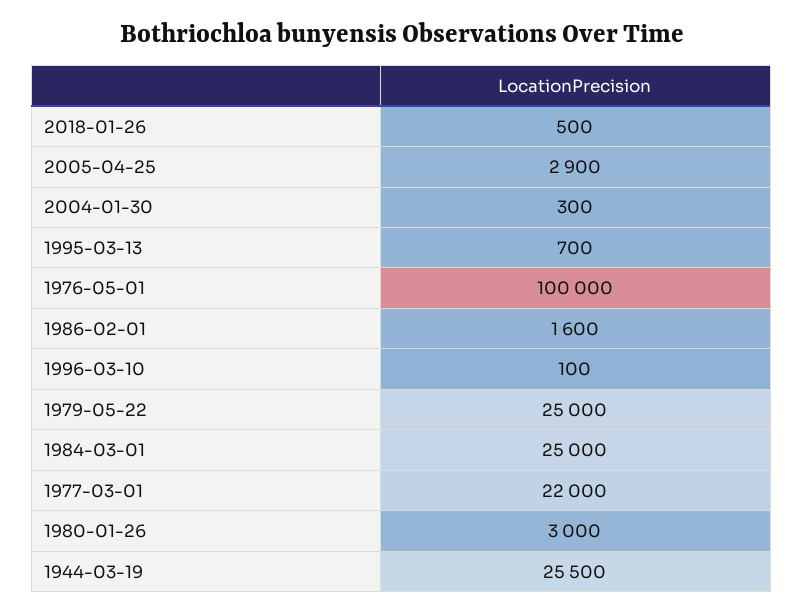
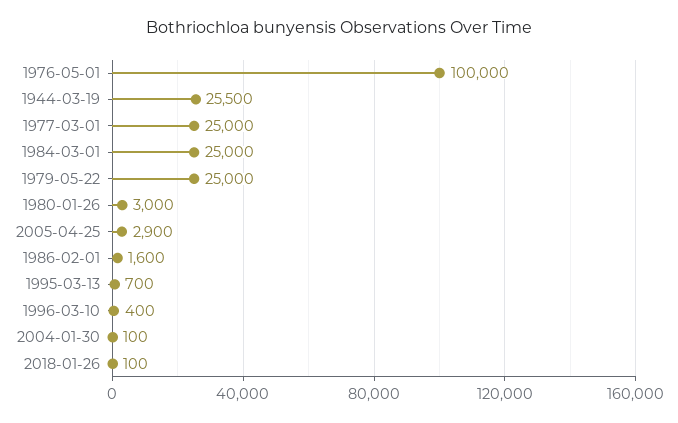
  {
-   "2018-01-26": 500,
+   "2018-01-26": 100,
    "2005-04-25": 2900,
-   "2004-01-30": 300,
+   "2004-01-30": 100,
    "1995-03-13": 700,
    "1976-05-01": 100000,
    "1986-02-01": 1600,
-   "1996-03-10": 100,
+   "1996-03-10": 400,
    "1979-05-22": 25000,
    "1984-03-01": 25000,
-   "1977-03-01": 22000,
+   "1977-03-01": 25000,
    "1980-01-26": 3000,
    "1944-03-19": 25500
  }

